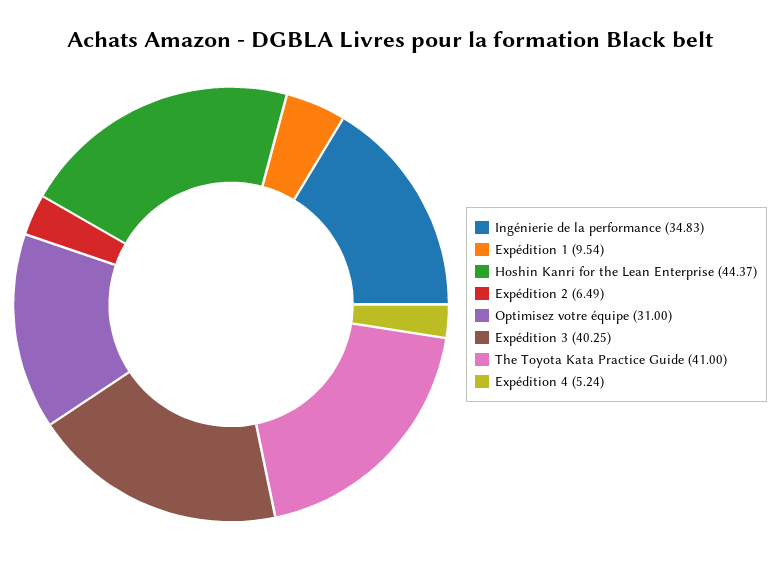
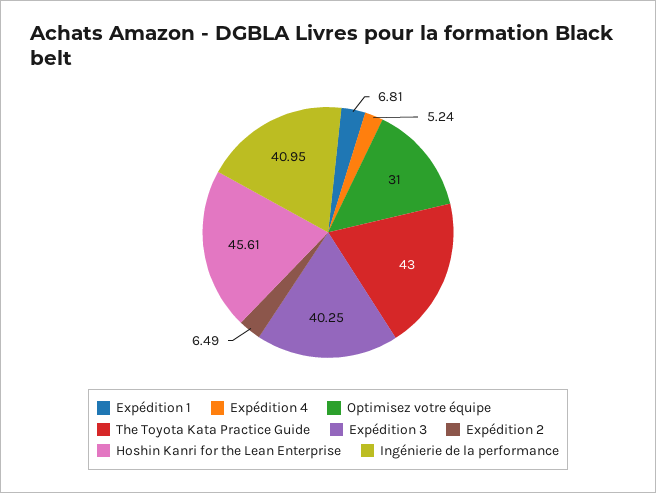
  {
-   "Ingénierie de la performance": 34.83,
+   "Ingénierie de la performance": 40.95,
-   "Expédition 1": 9.54,
+   "Expédition 1": 6.81,
-   "Hoshin Kanri for the Lean Enterprise": 44.37,
+   "Hoshin Kanri for the Lean Enterprise": 45.61,
    "Expédition 2": 6.49,
    "Optimisez votre équipe": 31,
    "Expédition 3": 40.25,
-   "The Toyota Kata Practice Guide": 41,
+   "The Toyota Kata Practice Guide": 43,
    "Expédition 4": 5.24
  }

